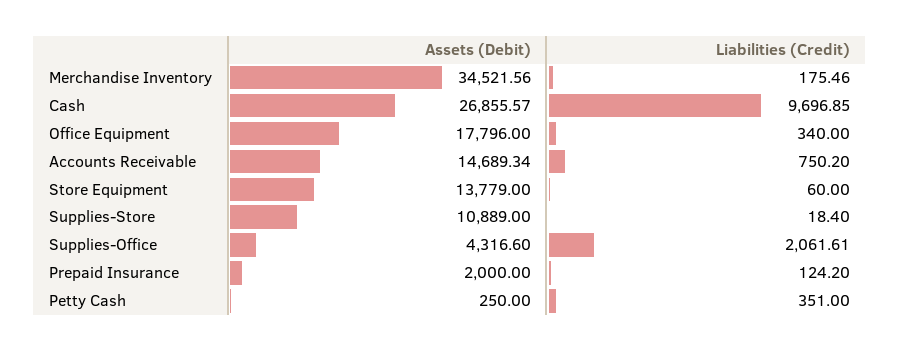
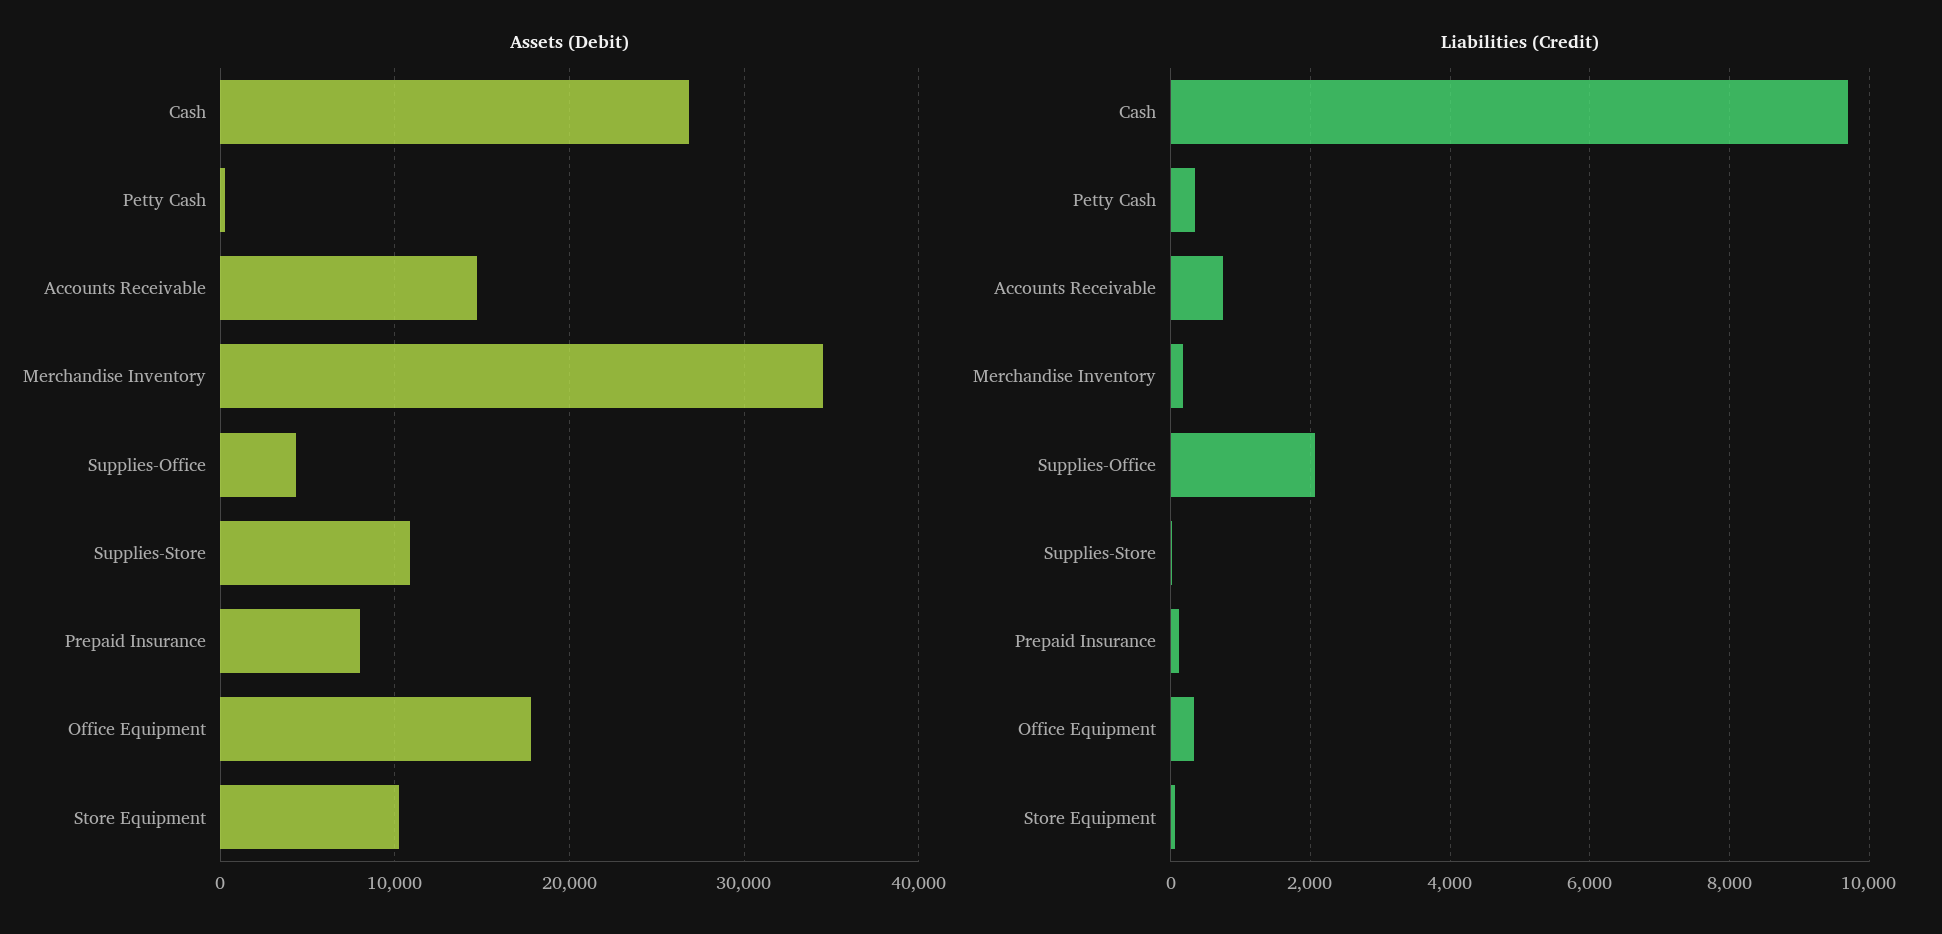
  {
    "Assets (Debit)": {
      "Merchandise Inventory": 34521.56,
      "Cash": 26855.57,
      "Office Equipment": 17796,
      "Accounts Receivable": 14689.34,
-     "Store Equipment": 13779,
+     "Store Equipment": 10000,
      "Supplies-Store": 10889,
      "Supplies-Office": 4316.6,
-     "Prepaid Insurance": 2000,
+     "Prepaid Insurance": 8000,
      "Petty Cash": 250
    },
    "Liabilities (Credit)": {
      "Merchandise Inventory": 175.46,
      "Cash": 9696.85,
      "Office Equipment": 340,
      "Accounts Receivable": 750.2,
      "Store Equipment": 60,
      "Supplies-Store": 18.4,
      "Supplies-Office": 2061.61,
      "Prepaid Insurance": 124.2,
      "Petty Cash": 351
    }
  }

